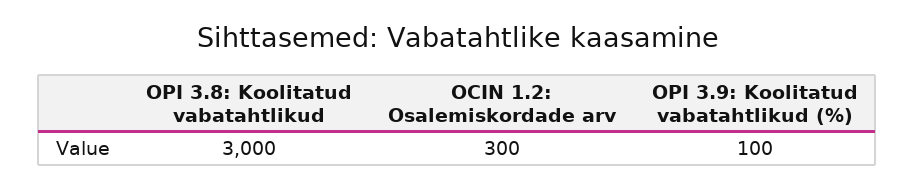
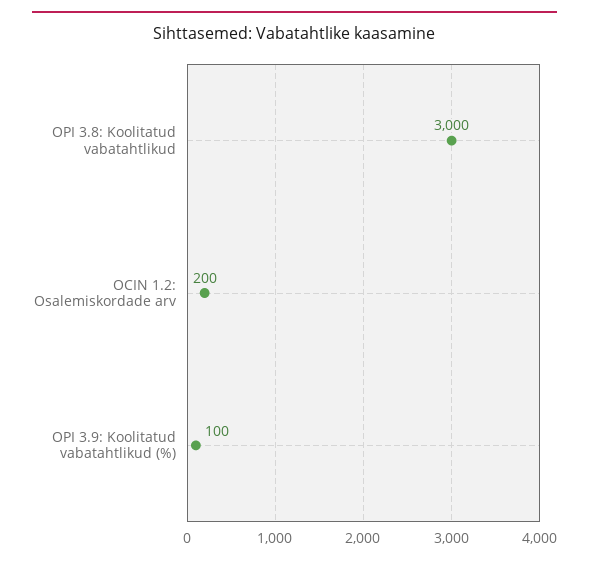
  {
    "OPI 3.8: Koolitatud vabatahtlikud": 3000,
-   "OCIN 1.2: Osalemiskordade arv": 300,
+   "OCIN 1.2: Osalemiskordade arv": 200,
    "OPI 3.9: Koolitatud vabatahtlikud (%)": 100
  }

